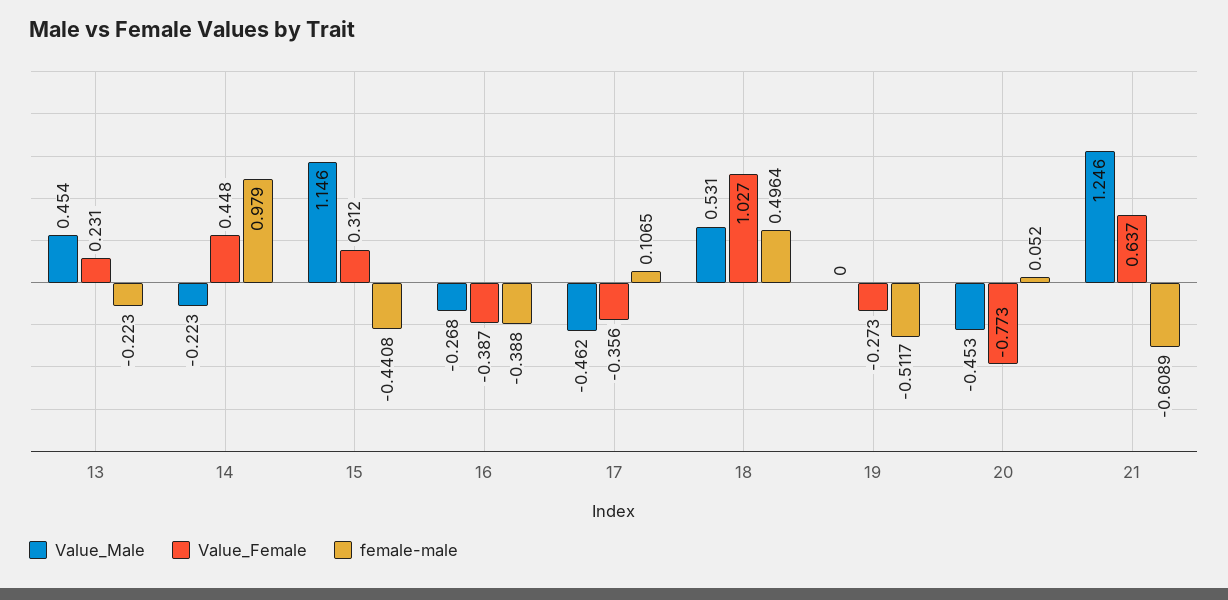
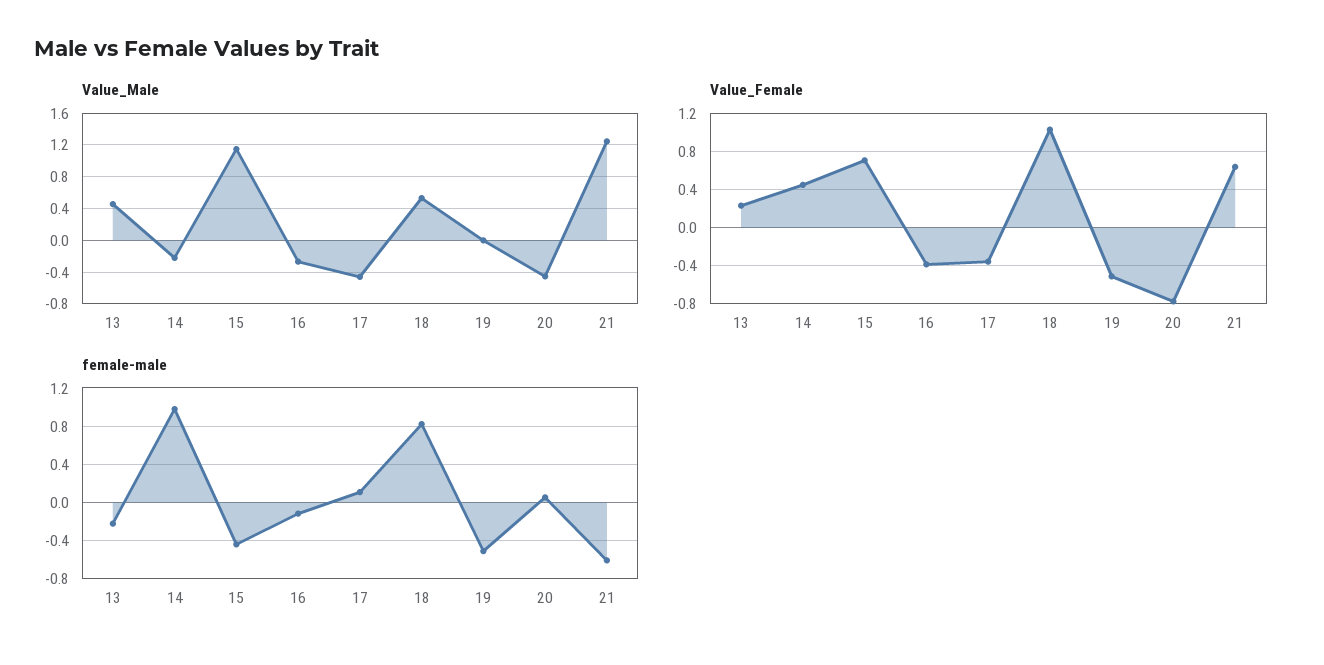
  {
    "Value_Male": {
      "13": 0.454,
      "14": -0.223,
      "15": 1.146,
      "16": -0.268,
      "17": -0.462,
      "18": 0.531,
      "19": 0,
      "20": -0.453,
      "21": 1.246
    },
    "Value_Female": {
      "13": 0.231,
      "14": 0.448,
-     "15": 0.312,
+     "15": 0.7,
      "16": -0.387,
      "17": -0.356,
      "18": 1.027,
-     "19": -0.273,
+     "19": -0.5,
      "20": -0.773,
      "21": 0.637
    },
    "female-male": {
      "13": -0.223,
      "14": 0.979,
      "15": -0.4408,
-     "16": -0.388,
+     "16": -0.1,
      "17": 0.1065,
-     "18": 0.4964,
+     "18": 0.8,
      "19": -0.5117,
      "20": 0.052,
      "21": -0.6089
    }
  }

